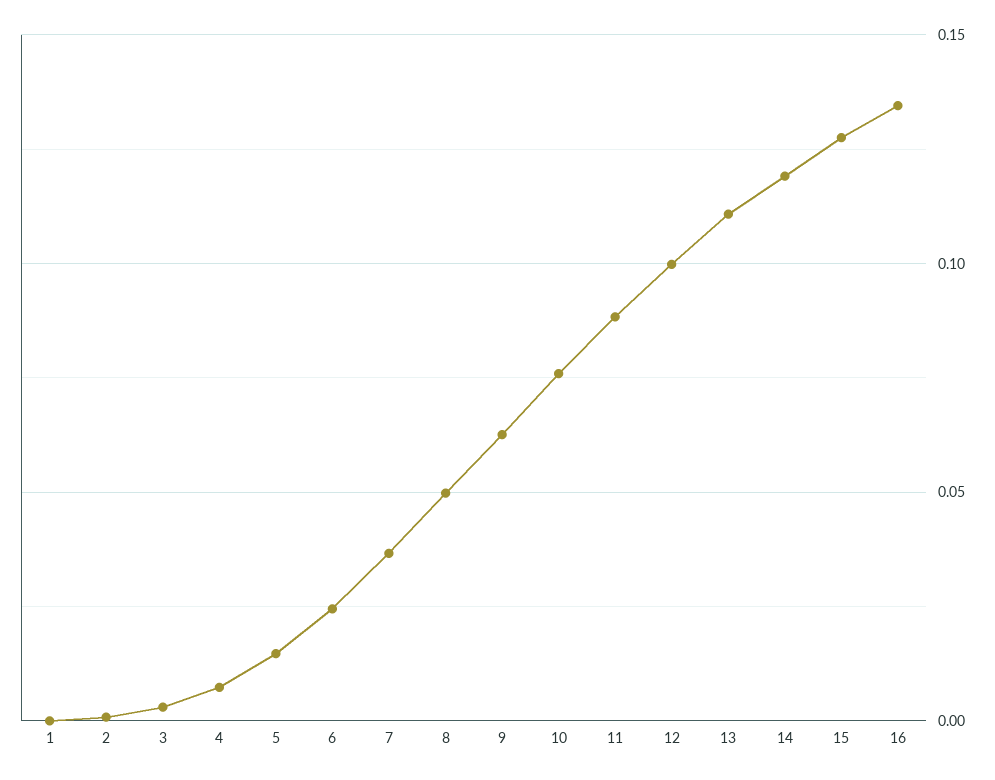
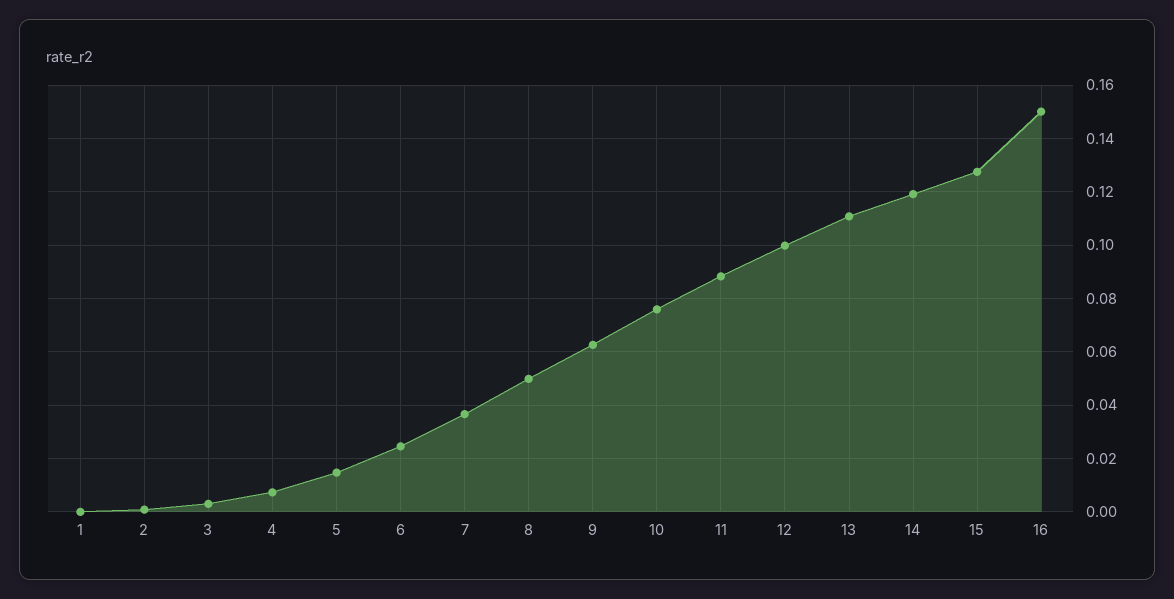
  {
    "1": 0,
    "2": 0,
    "3": 0.0025,
    "4": 0.0075,
    "5": 0.015,
    "6": 0.025,
    "7": 0.0375,
    "8": 0.05,
    "9": 0.0625,
    "10": 0.075,
    "11": 0.0875,
    "12": 0.1,
    "13": 0.11,
    "14": 0.12,
    "15": 0.1275,
-   "16": 0.135
+   "16": 0.15
  }

